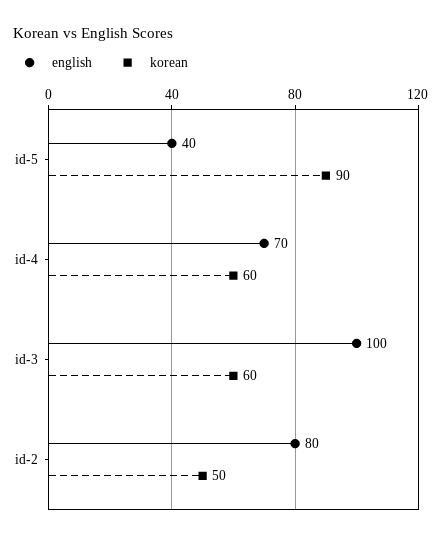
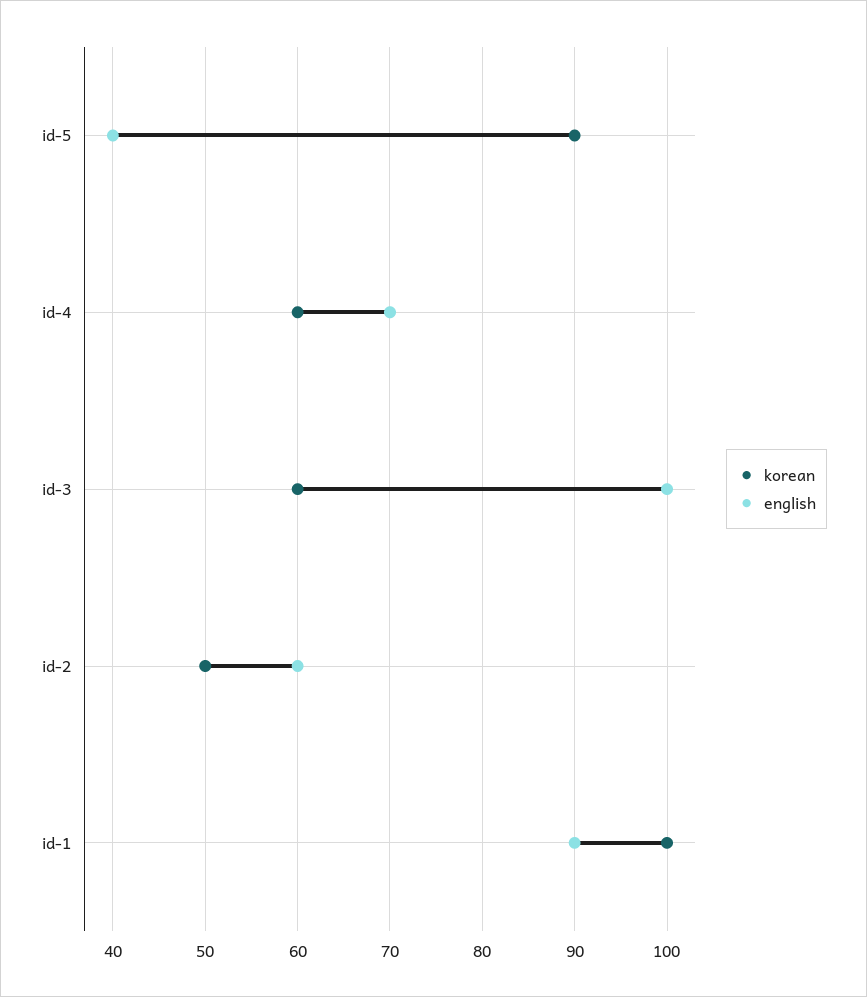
  {
    "english": {
      "id-5": 40,
      "id-4": 70,
      "id-3": 100,
-     "id-2": 80
+     "id-2": 60,
+     "id-1": 90
    },
    "korean": {
      "id-5": 90,
      "id-4": 60,
      "id-3": 60,
-     "id-2": 50
+     "id-2": 50,
+     "id-1": 100
    }
  }

